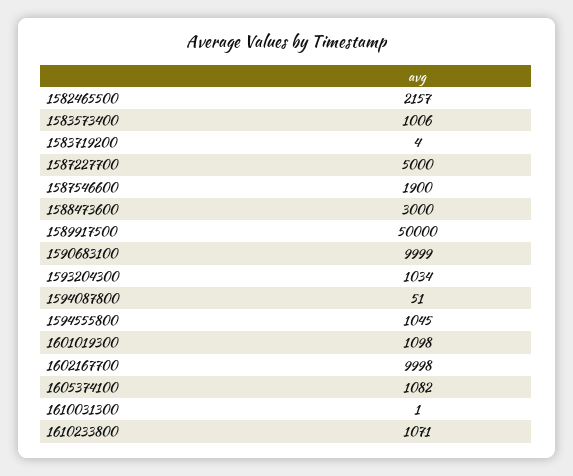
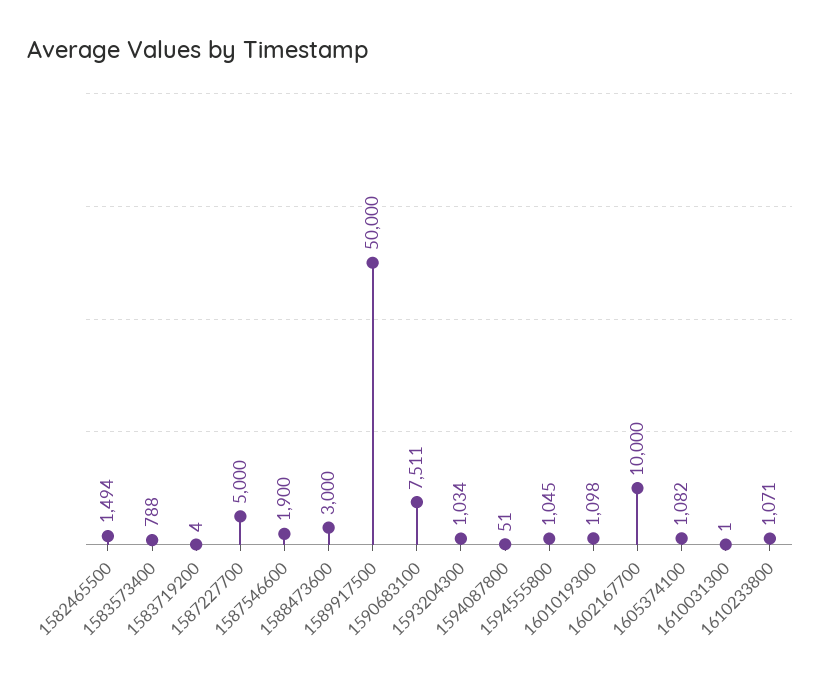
  {
-   "1582465500": 2157,
+   "1582465500": 1494,
-   "1583573400": 1006,
+   "1583573400": 788,
    "1583719200": 4,
    "1587227700": 5000,
    "1587546600": 1900,
    "1588473600": 3000,
    "1589917500": 50000,
-   "1590683100": 9999,
+   "1590683100": 7511,
    "1593204300": 1034,
    "1594087800": 51,
    "1594555800": 1045,
    "1601019300": 1098,
-   "1602167700": 9998,
+   "1602167700": 10000,
    "1605374100": 1082,
    "1610031300": 1,
    "1610233800": 1071
  }

